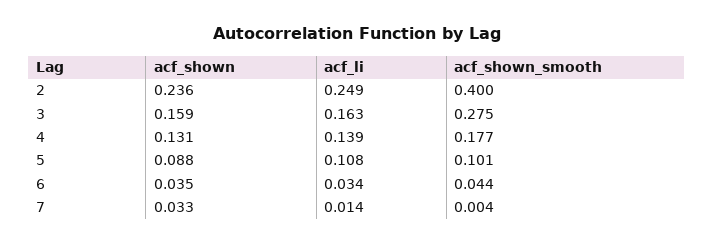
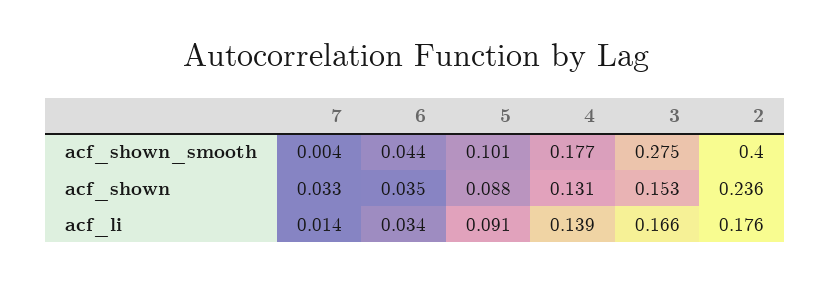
  {
    "acf_shown": {
      "2": 0.236,
-     "3": 0.159,
+     "3": 0.153,
      "4": 0.131,
      "5": 0.088,
      "6": 0.035,
      "7": 0.033
    },
    "acf_li": {
-     "2": 0.249,
+     "2": 0.176,
-     "3": 0.163,
+     "3": 0.166,
      "4": 0.139,
-     "5": 0.108,
+     "5": 0.091,
      "6": 0.034,
      "7": 0.014
    },
    "acf_shown_smooth": {
      "2": 0.4,
      "3": 0.275,
      "4": 0.177,
      "5": 0.101,
      "6": 0.044,
      "7": 0.004
    }
  }

